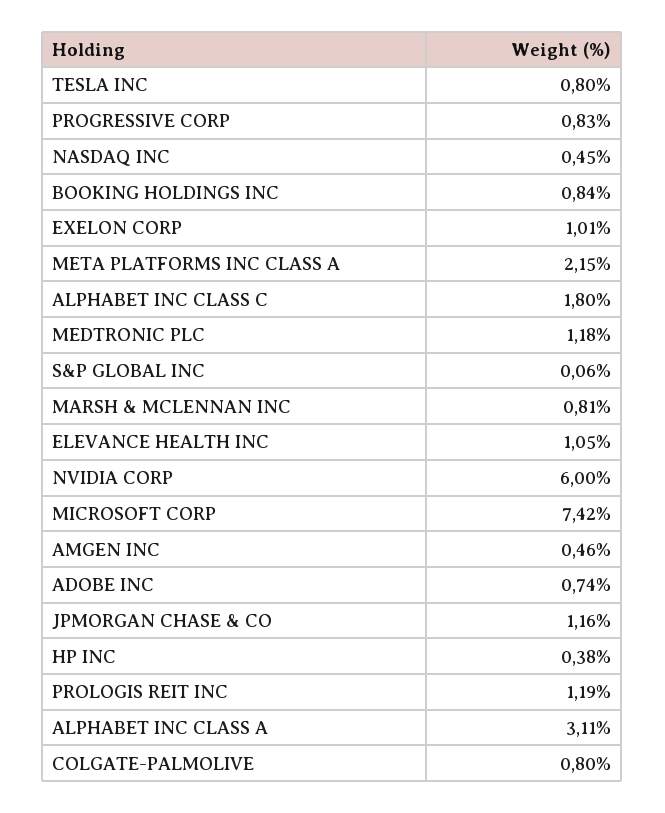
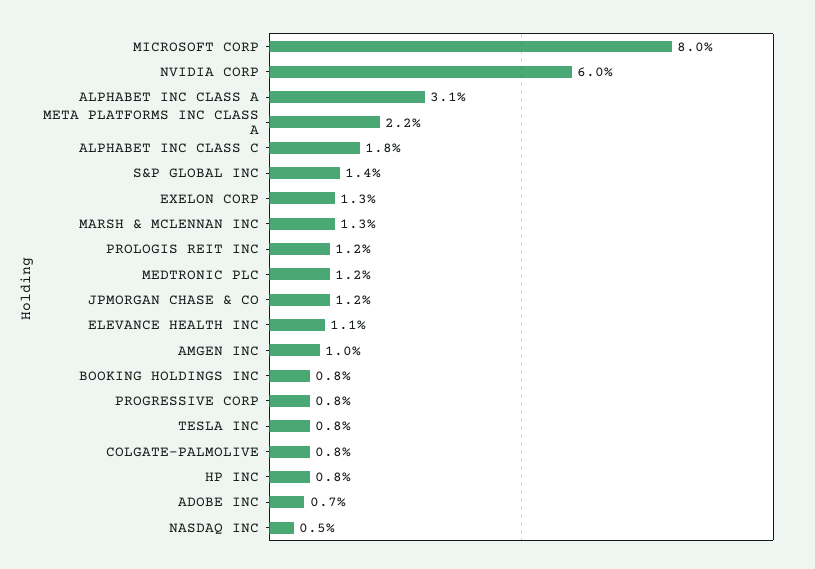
  {
    "TESLA INC": 0.8,
    "PROGRESSIVE CORP": 0.83,
    "NASDAQ INC": 0.45,
    "BOOKING HOLDINGS INC": 0.84,
-   "EXELON CORP": 1.01,
+   "EXELON CORP": 1.3,
    "META PLATFORMS INC CLASS A": 2.15,
    "ALPHABET INC CLASS C": 1.8,
    "MEDTRONIC PLC": 1.18,
-   "S&P GLOBAL INC": 0.06,
+   "S&P GLOBAL INC": 1.4,
-   "MARSH & MCLENNAN INC": 0.81,
+   "MARSH & MCLENNAN INC": 1.3,
    "ELEVANCE HEALTH INC": 1.05,
    "NVIDIA CORP": 6,
-   "MICROSOFT CORP": 7.42,
+   "MICROSOFT CORP": 8,
-   "AMGEN INC": 0.46,
+   "AMGEN INC": 1,
    "ADOBE INC": 0.74,
    "JPMORGAN CHASE & CO": 1.16,
-   "HP INC": 0.38,
+   "HP INC": 0.8,
    "PROLOGIS REIT INC": 1.19,
    "ALPHABET INC CLASS A": 3.11,
    "COLGATE-PALMOLIVE": 0.8
  }

